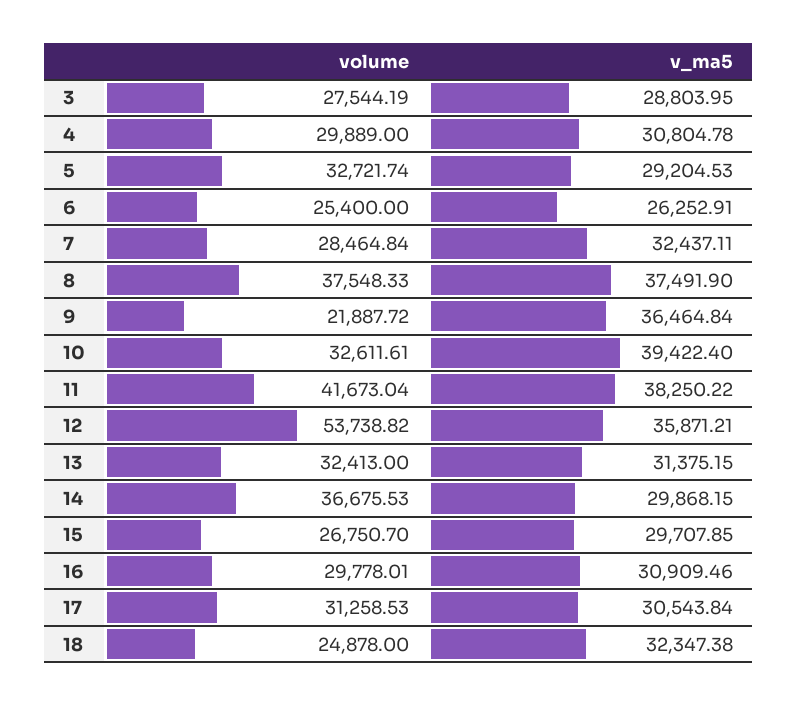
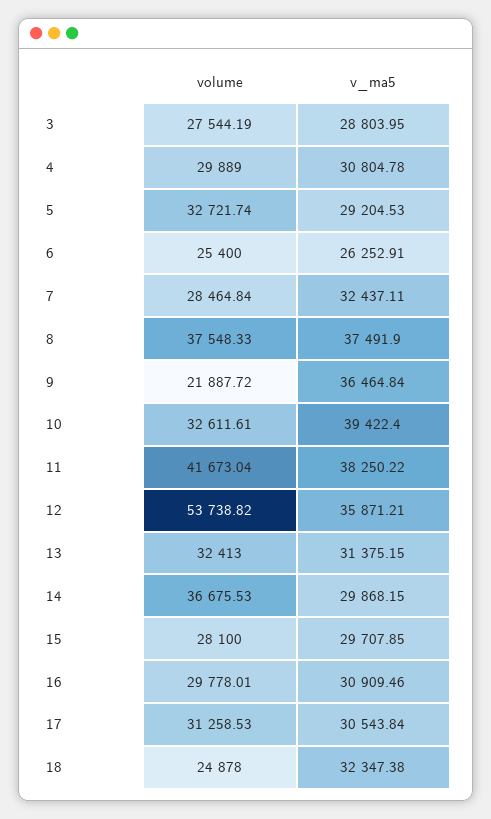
  {
    "volume": {
      "3": 27544.19,
      "4": 29889,
      "5": 32721.74,
      "6": 25400,
      "7": 28464.84,
      "8": 37548.33,
      "9": 21887.72,
      "10": 32611.61,
      "11": 41673.04,
      "12": 53738.82,
      "13": 32413,
      "14": 36675.53,
-     "15": 26750.7,
+     "15": 28100,
      "16": 29778.01,
      "17": 31258.53,
      "18": 24878
    },
    "v_ma5": {
      "3": 28803.95,
      "4": 30804.78,
      "5": 29204.53,
      "6": 26252.91,
      "7": 32437.11,
      "8": 37491.9,
      "9": 36464.84,
      "10": 39422.4,
      "11": 38250.22,
      "12": 35871.21,
      "13": 31375.15,
      "14": 29868.15,
      "15": 29707.85,
      "16": 30909.46,
      "17": 30543.84,
      "18": 32347.38
    }
  }

